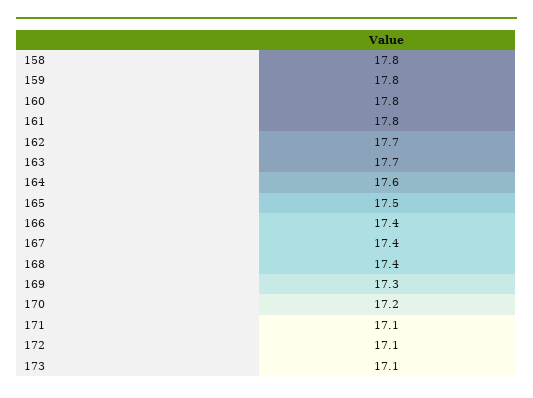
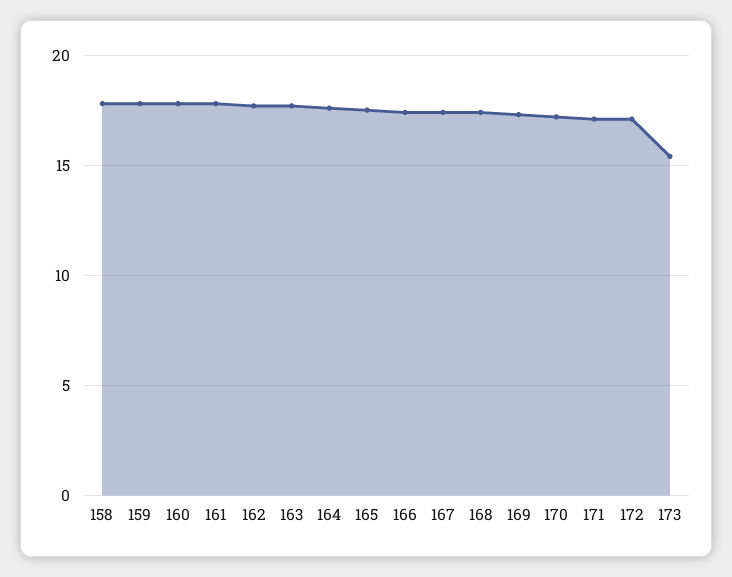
  {
    "158": 17.8,
    "159": 17.8,
    "160": 17.8,
    "161": 17.8,
    "162": 17.7,
    "163": 17.7,
    "164": 17.6,
    "165": 17.5,
    "166": 17.4,
    "167": 17.4,
    "168": 17.4,
    "169": 17.3,
    "170": 17.2,
    "171": 17.1,
    "172": 17.1,
-   "173": 17.1
+   "173": 15.5
  }

